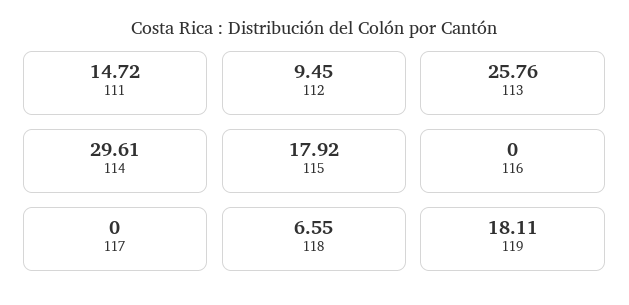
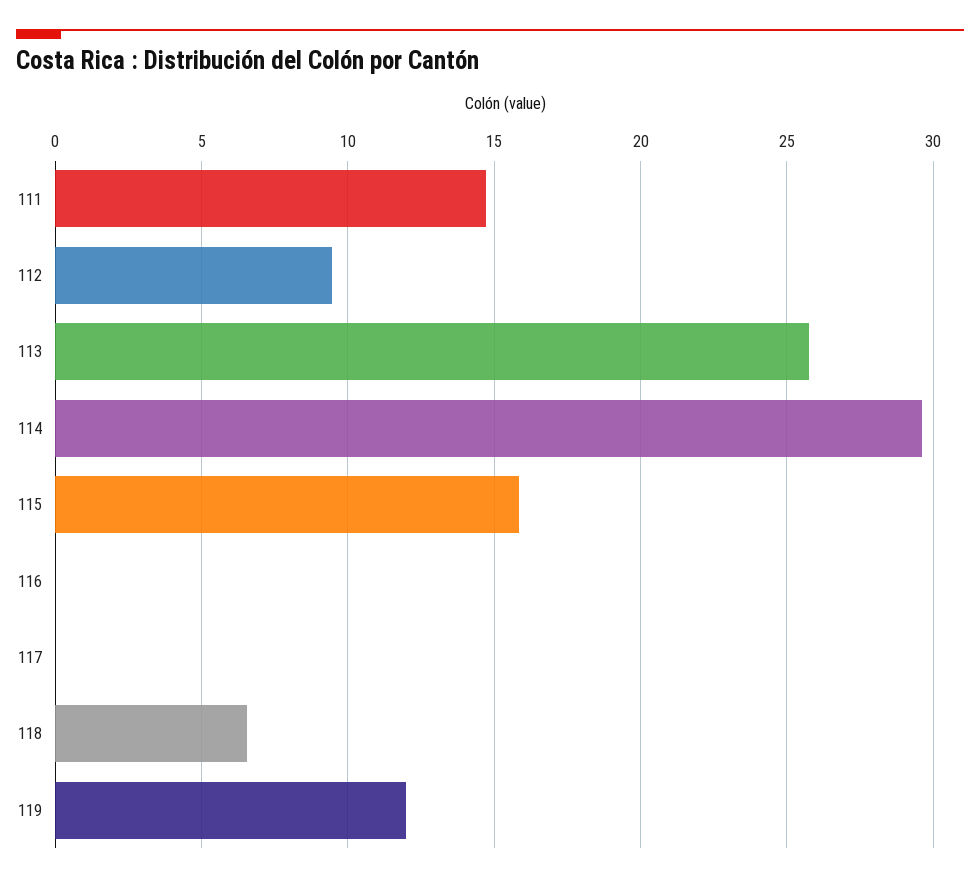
  {
    "111": 14.72,
    "112": 9.45,
    "113": 25.76,
    "114": 29.61,
-   "115": 17.92,
+   "115": 16,
    "116": 0,
    "117": 0,
    "118": 6.55,
-   "119": 18.11
+   "119": 12
  }

